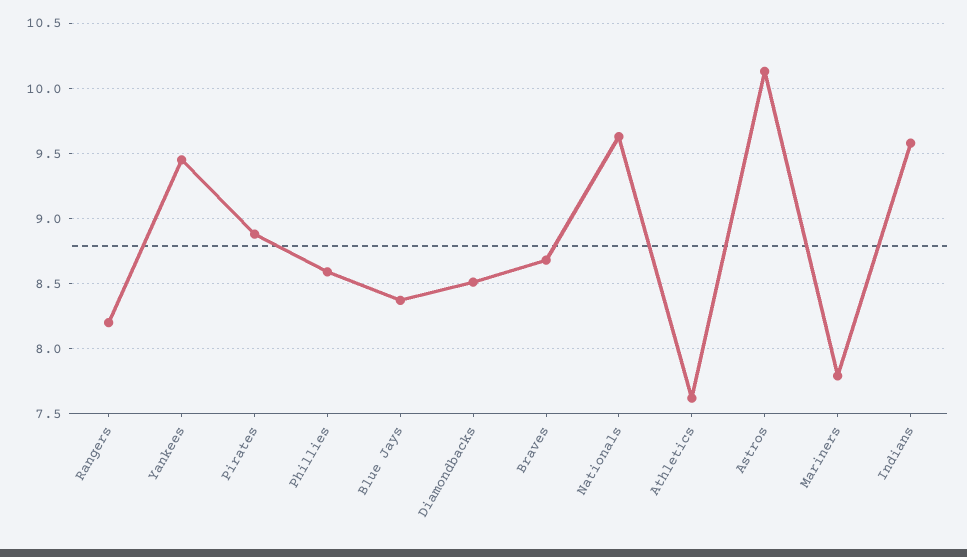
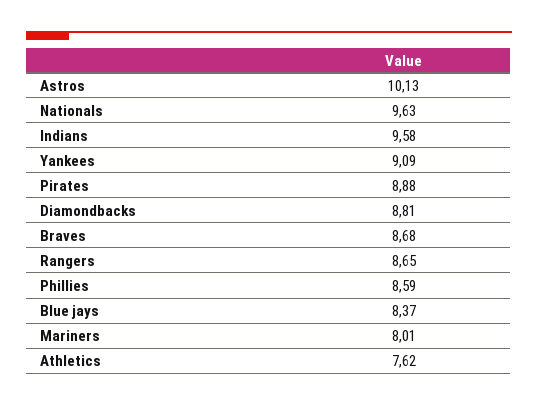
  {
-   "Rangers": 8.2,
+   "Rangers": 8.65,
-   "Yankees": 9.45,
+   "Yankees": 9.09,
    "Pirates": 8.88,
    "Phillies": 8.59,
    "Blue Jays": 8.37,
-   "Diamondbacks": 8.5,
+   "Diamondbacks": 8.81,
    "Braves": 8.68,
    "Nationals": 9.63,
    "Athletics": 7.62,
    "Astros": 10.13,
-   "Mariners": 7.8,
+   "Mariners": 8.01,
    "Indians": 9.58
  }

